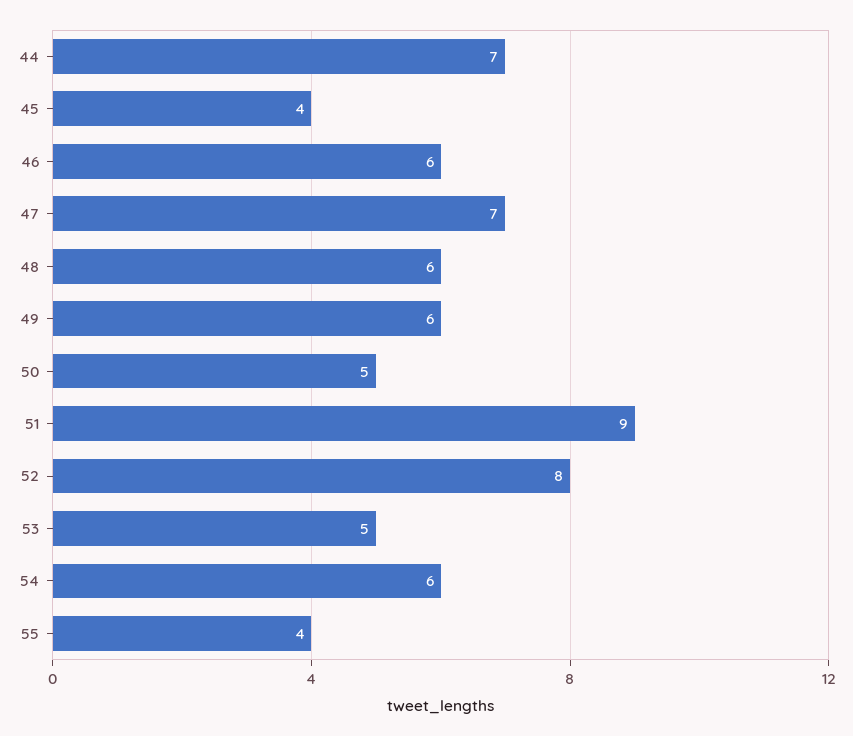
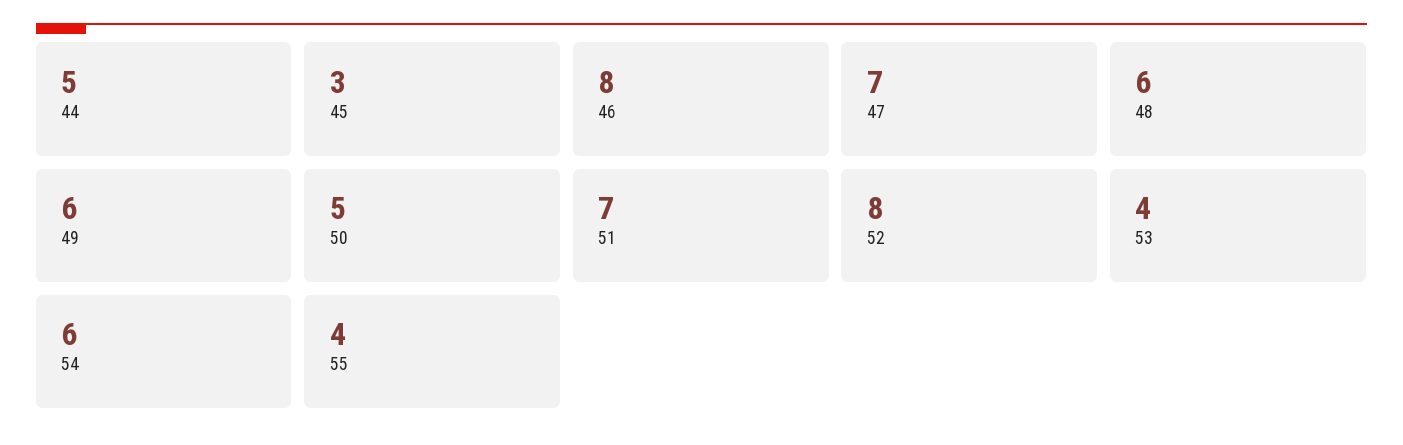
  {
-   "44": 7,
+   "44": 5,
-   "45": 4,
+   "45": 3,
-   "46": 6,
+   "46": 8,
    "47": 7,
    "48": 6,
    "49": 6,
    "50": 5,
-   "51": 9,
+   "51": 7,
    "52": 8,
-   "53": 5,
+   "53": 4,
    "54": 6,
    "55": 4
  }

